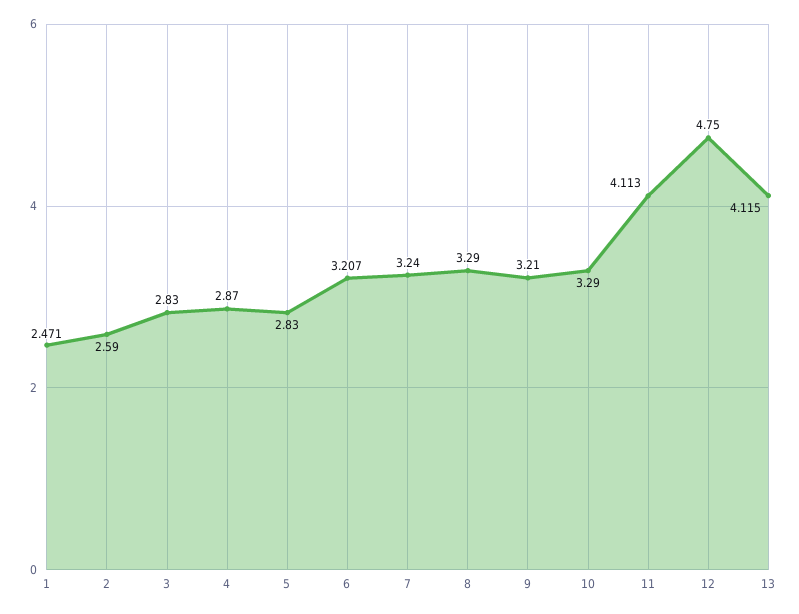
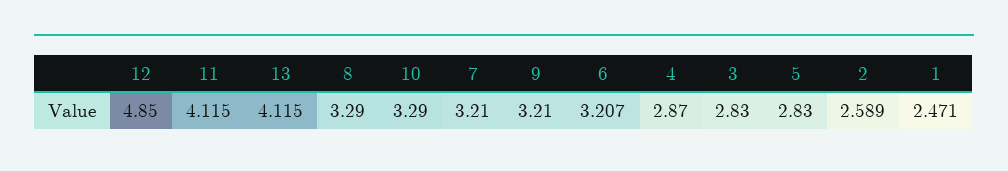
  {
    "1": 2.471,
-   "2": 2.59,
+   "2": 2.589,
    "3": 2.83,
    "4": 2.87,
    "5": 2.83,
    "6": 3.207,
-   "7": 3.24,
+   "7": 3.21,
    "8": 3.29,
    "9": 3.21,
    "10": 3.29,
-   "11": 4.113,
+   "11": 4.115,
-   "12": 4.75,
+   "12": 4.85,
    "13": 4.115
  }

